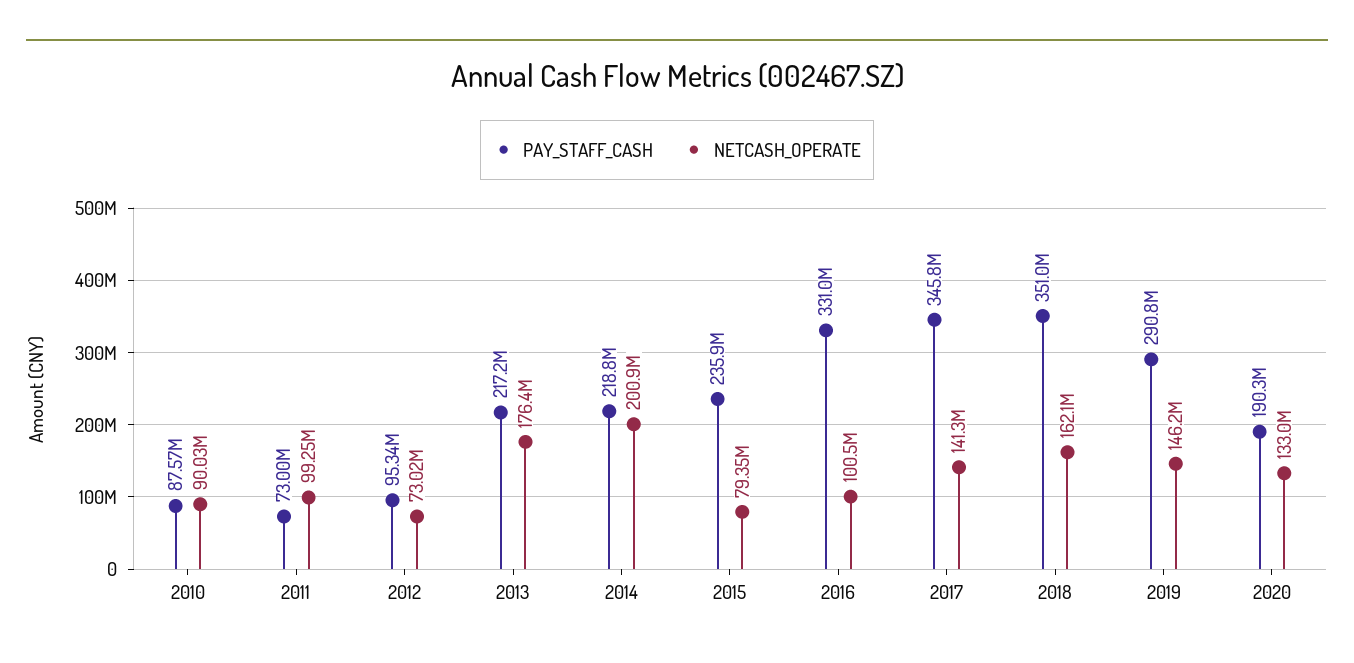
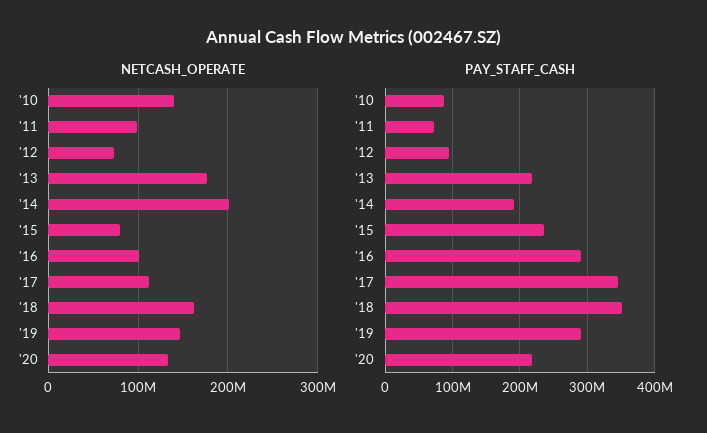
  {
    "PAY_STAFF_CASH": {
      "2010": 87570000,
      "2011": 73000000,
      "2012": 95340000,
      "2013": 217200000,
-     "2014": 218800000,
+     "2014": 190000000,
      "2015": 235900000,
-     "2016": 331000000,
+     "2016": 290000000,
      "2017": 345800000,
      "2018": 351000000,
      "2019": 290800000,
-     "2020": 190300000
+     "2020": 220000000
    },
    "NETCASH_OPERATE": {
-     "2010": 90030000,
+     "2010": 140000000,
      "2011": 99250000,
      "2012": 73020000,
      "2013": 176400000,
      "2014": 200900000,
      "2015": 79350000,
      "2016": 100500000,
-     "2017": 141300000,
+     "2017": 110000000,
      "2018": 162100000,
      "2019": 146200000,
      "2020": 133000000
    }
  }

